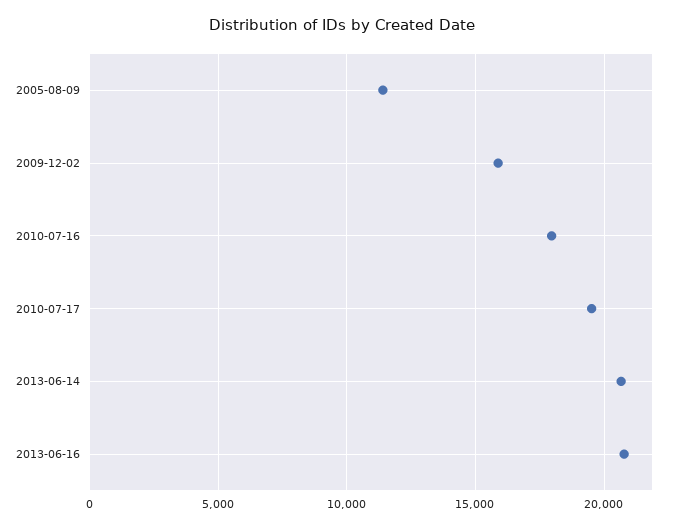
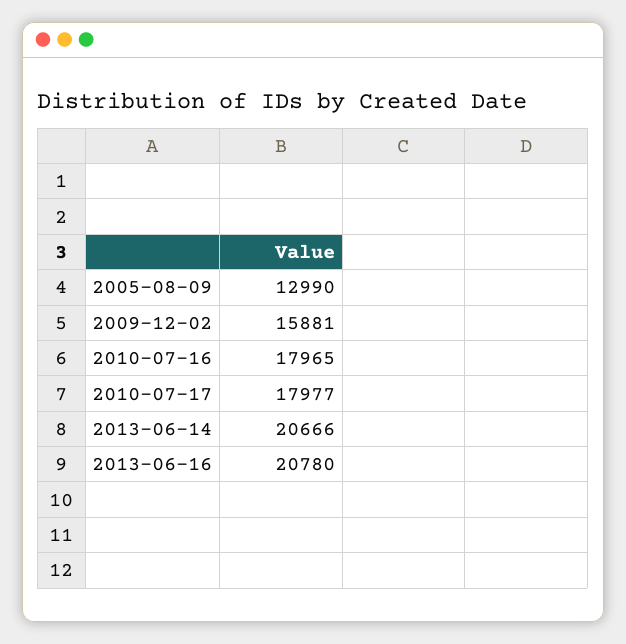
  {
-   "2005-08-09": 11500,
+   "2005-08-09": 12990,
    "2009-12-02": 15881,
    "2010-07-16": 17965,
-   "2010-07-17": 19500,
+   "2010-07-17": 17977,
    "2013-06-14": 20666,
    "2013-06-16": 20780
  }

